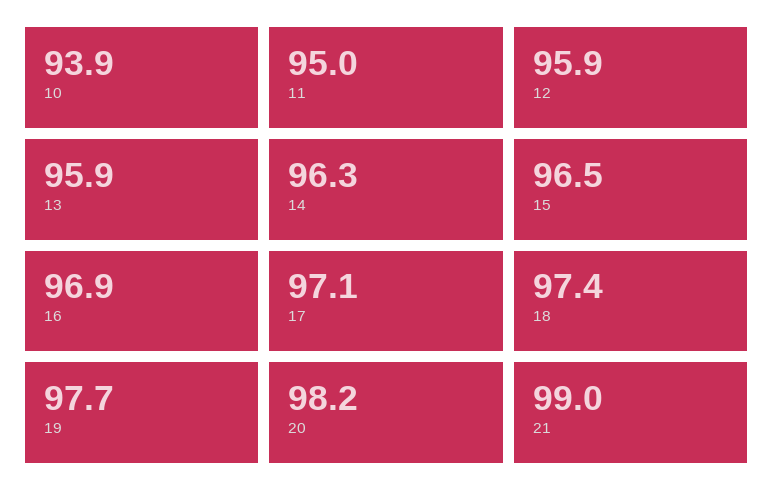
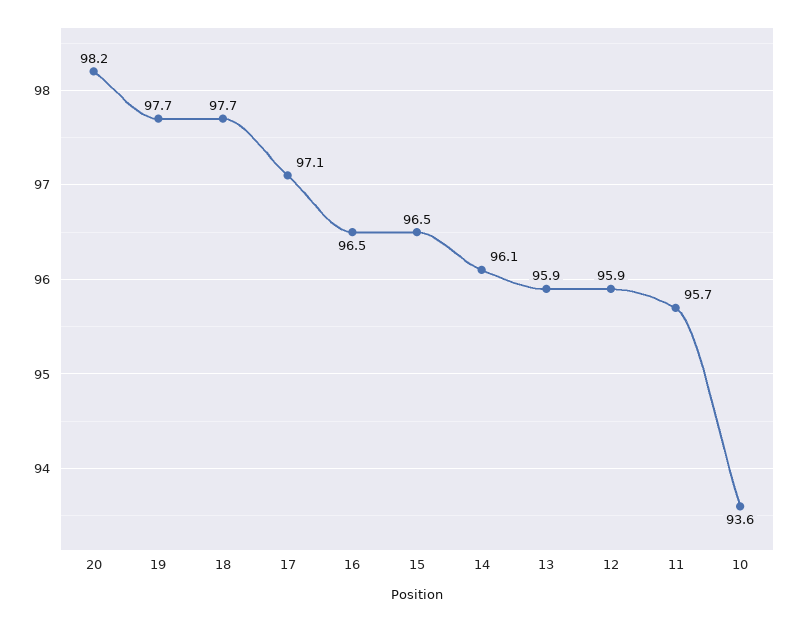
  {
-   "10": 93.9,
+   "10": 93.6,
-   "11": 95,
+   "11": 95.7,
    "12": 95.9,
    "13": 95.9,
-   "14": 96.3,
+   "14": 96.1,
    "15": 96.5,
-   "16": 96.9,
+   "16": 96.5,
    "17": 97.1,
-   "18": 97.4,
+   "18": 97.7,
    "19": 97.7,
-   "20": 98.2,
+   "20": 98.2
-   "21": 99
  }

